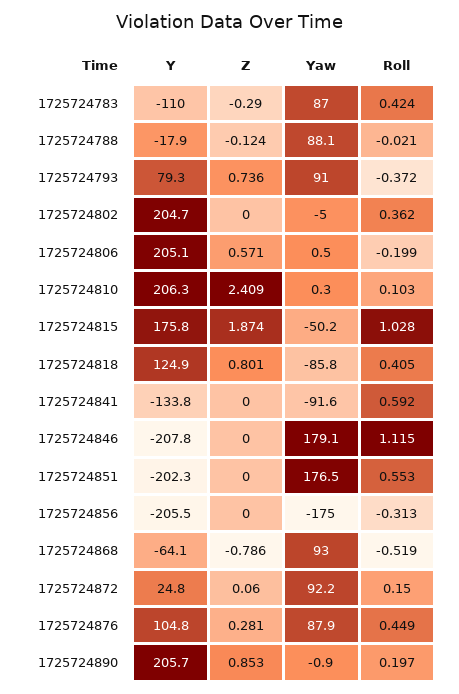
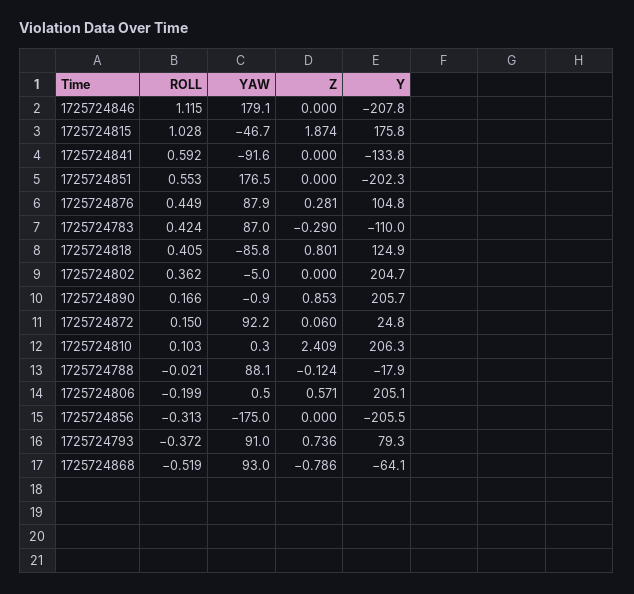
  {
    "Y": {
      "1725724783": -110,
      "1725724788": -17.9,
      "1725724793": 79.3,
      "1725724802": 204.7,
      "1725724806": 205.1,
      "1725724810": 206.3,
      "1725724815": 175.8,
      "1725724818": 124.9,
      "1725724841": -133.8,
      "1725724846": -207.8,
      "1725724851": -202.3,
      "1725724856": -205.5,
      "1725724868": -64.1,
      "1725724872": 24.8,
      "1725724876": 104.8,
      "1725724890": 205.7
    },
    "Z": {
      "1725724783": -0.29,
      "1725724788": -0.124,
      "1725724793": 0.736,
      "1725724802": 0,
      "1725724806": 0.571,
      "1725724810": 2.409,
      "1725724815": 1.874,
      "1725724818": 0.801,
      "1725724841": 0,
      "1725724846": 0,
      "1725724851": 0,
      "1725724856": 0,
      "1725724868": -0.786,
      "1725724872": 0.06,
      "1725724876": 0.281,
      "1725724890": 0.853
    },
    "Yaw": {
      "1725724783": 87,
      "1725724788": 88.1,
      "1725724793": 91,
      "1725724802": -5,
      "1725724806": 0.5,
      "1725724810": 0.3,
-     "1725724815": -50.2,
+     "1725724815": -46.7,
      "1725724818": -85.8,
      "1725724841": -91.6,
      "1725724846": 179.1,
      "1725724851": 176.5,
      "1725724856": -175,
      "1725724868": 93,
      "1725724872": 92.2,
      "1725724876": 87.9,
      "1725724890": -0.9
    },
    "Roll": {
      "1725724783": 0.424,
      "1725724788": -0.021,
      "1725724793": -0.372,
      "1725724802": 0.362,
      "1725724806": -0.199,
      "1725724810": 0.103,
      "1725724815": 1.028,
      "1725724818": 0.405,
      "1725724841": 0.592,
      "1725724846": 1.115,
      "1725724851": 0.553,
      "1725724856": -0.313,
      "1725724868": -0.519,
      "1725724872": 0.15,
      "1725724876": 0.449,
-     "1725724890": 0.197
+     "1725724890": 0.166
    }
  }

